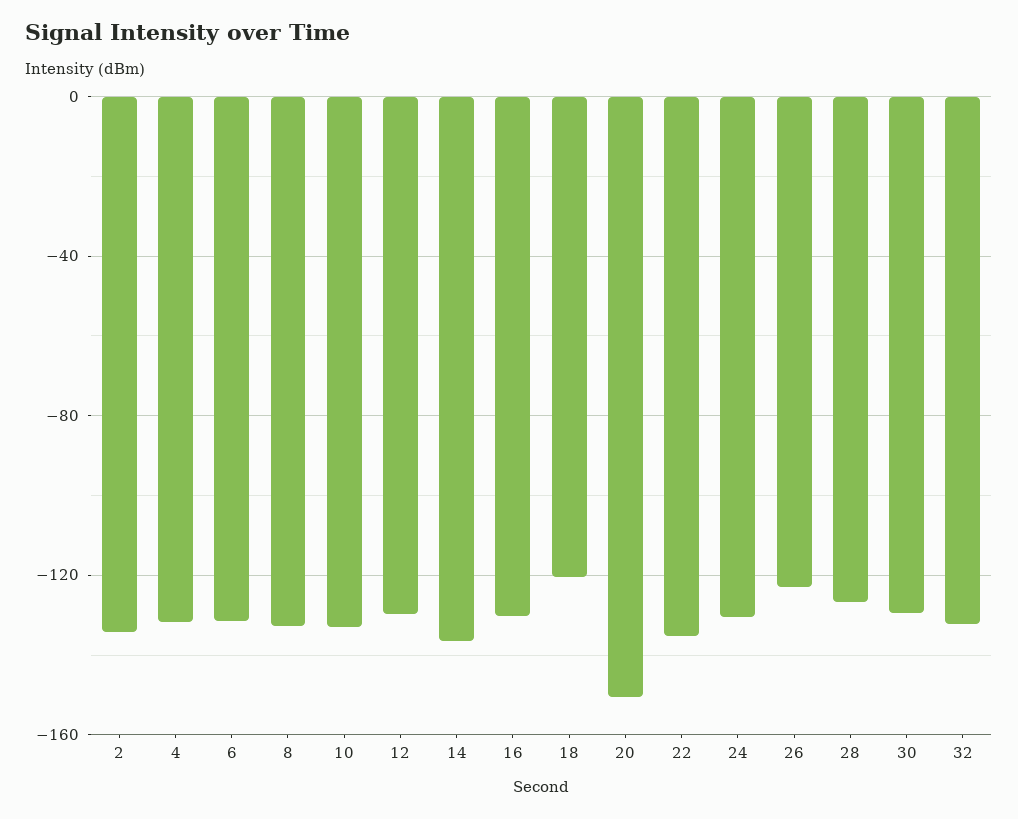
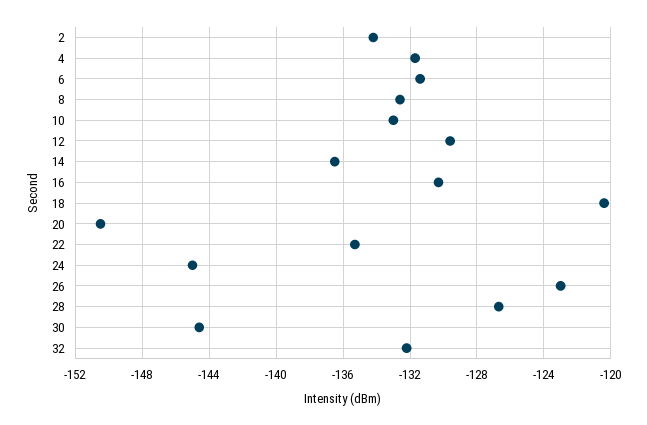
  {
    "2": -134,
    "4": -131.5,
    "6": -131.5,
    "8": -132.5,
    "10": -133,
    "12": -129.5,
    "14": -136.5,
    "16": -130.5,
    "18": -120.5,
    "20": -150.5,
    "22": -135.5,
-   "24": -130,
+   "24": -145,
    "26": -123,
    "28": -126.5,
-   "30": -130,
+   "30": -144.5,
    "32": -132
  }

